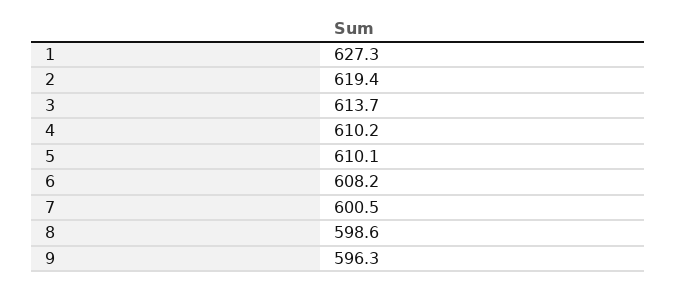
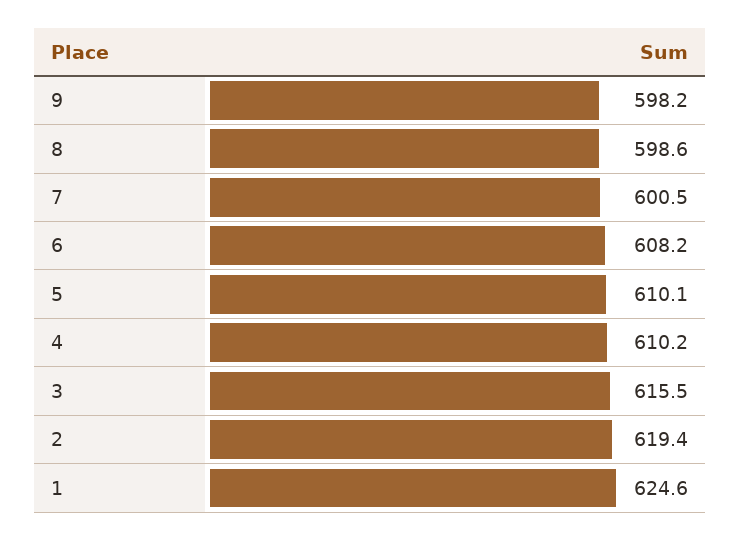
  {
-   "1": 627.3,
+   "1": 624.6,
    "2": 619.4,
-   "3": 613.7,
+   "3": 615.5,
    "4": 610.2,
    "5": 610.1,
    "6": 608.2,
    "7": 600.5,
    "8": 598.6,
-   "9": 596.3
+   "9": 598.2
  }

